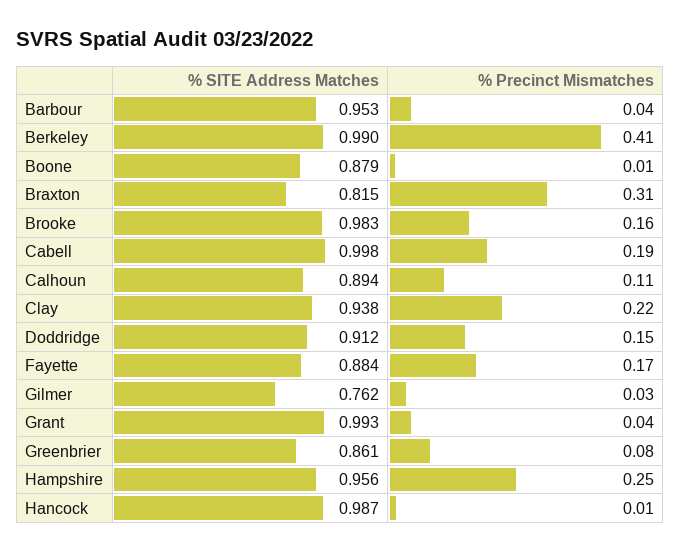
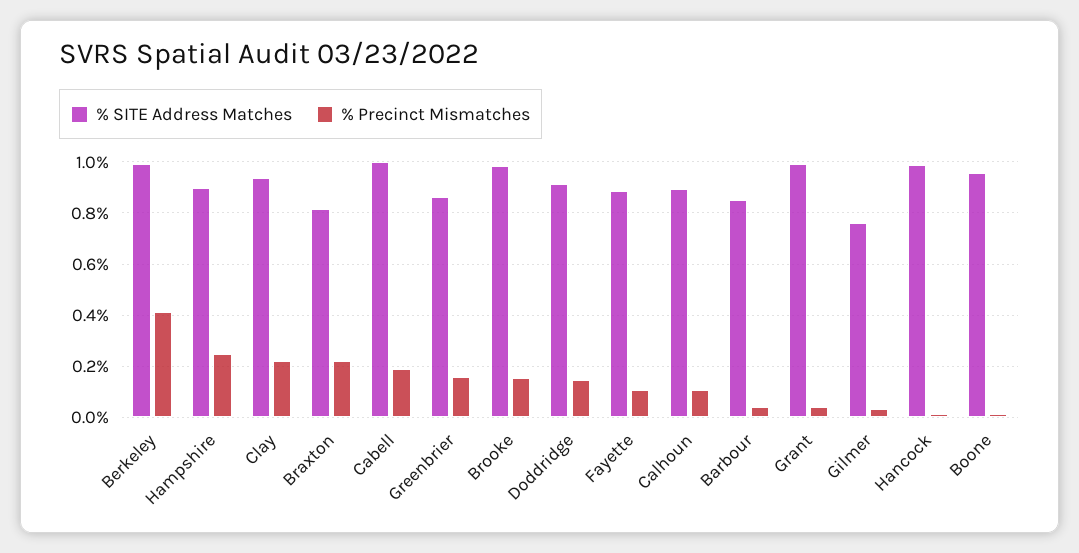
  {
    "% SITE Address Matches": {
-     "Barbour": 0.953,
+     "Barbour": 0.85,
      "Berkeley": 0.99,
-     "Boone": 0.879,
+     "Boone": 0.95,
      "Braxton": 0.815,
      "Brooke": 0.983,
      "Cabell": 0.998,
      "Calhoun": 0.894,
      "Clay": 0.938,
      "Doddridge": 0.912,
      "Fayette": 0.884,
      "Gilmer": 0.762,
      "Grant": 0.993,
      "Greenbrier": 0.861,
-     "Hampshire": 0.956,
+     "Hampshire": 0.9,
      "Hancock": 0.987
    },
    "% Precinct Mismatches": {
      "Barbour": 0.04,
      "Berkeley": 0.41,
      "Boone": 0.01,
-     "Braxton": 0.31,
+     "Braxton": 0.225,
      "Brooke": 0.16,
      "Cabell": 0.19,
      "Calhoun": 0.11,
      "Clay": 0.22,
      "Doddridge": 0.15,
-     "Fayette": 0.17,
+     "Fayette": 0.1,
      "Gilmer": 0.03,
      "Grant": 0.04,
-     "Greenbrier": 0.08,
+     "Greenbrier": 0.15,
      "Hampshire": 0.25,
      "Hancock": 0.01
    }
  }

